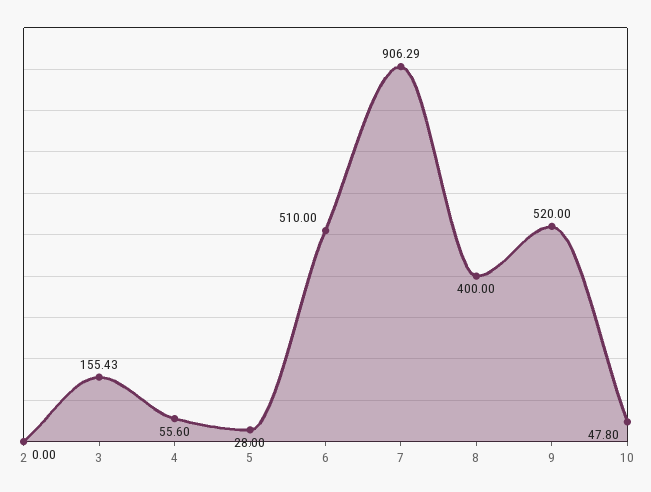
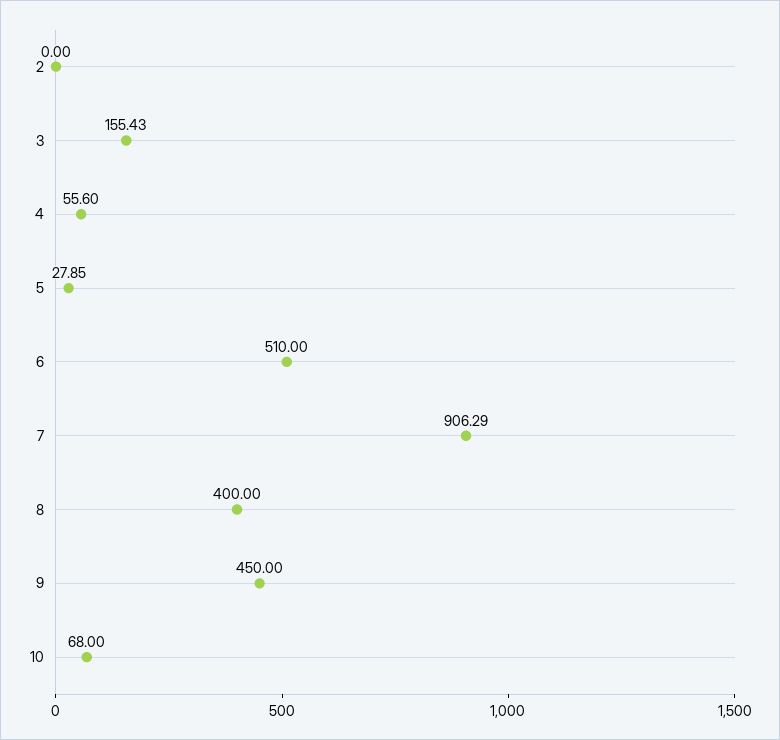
  {
    "2": 0,
    "3": 155.43,
    "4": 55.6,
-   "5": 28,
+   "5": 27.85,
    "6": 510,
    "7": 906.29,
    "8": 400,
-   "9": 520,
+   "9": 450,
-   "10": 47.8
+   "10": 68
  }

